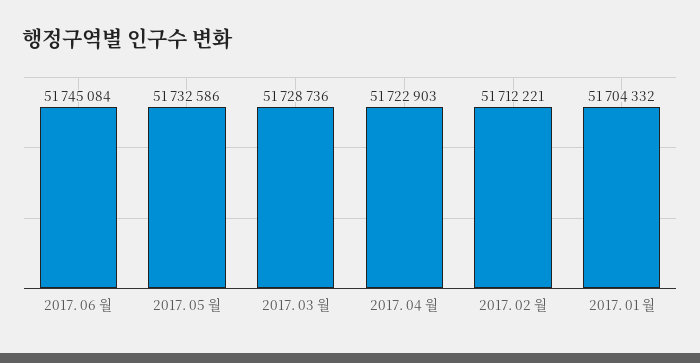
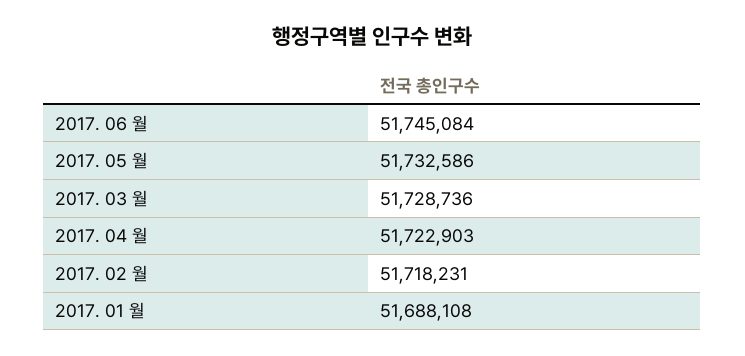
  {
    "2017. 06 월": 51745084,
    "2017. 05 월": 51732586,
    "2017. 03 월": 51728736,
    "2017. 04 월": 51722903,
-   "2017. 02 월": 51712221,
+   "2017. 02 월": 51718231,
-   "2017. 01 월": 51704332
+   "2017. 01 월": 51688108
  }

